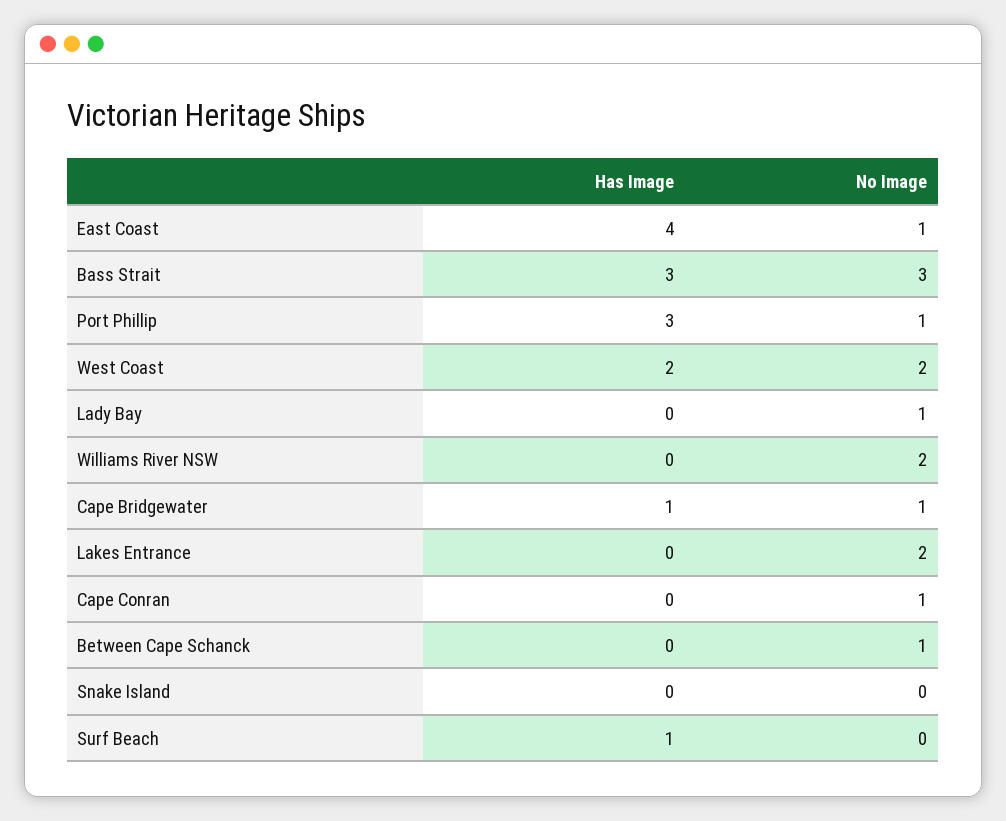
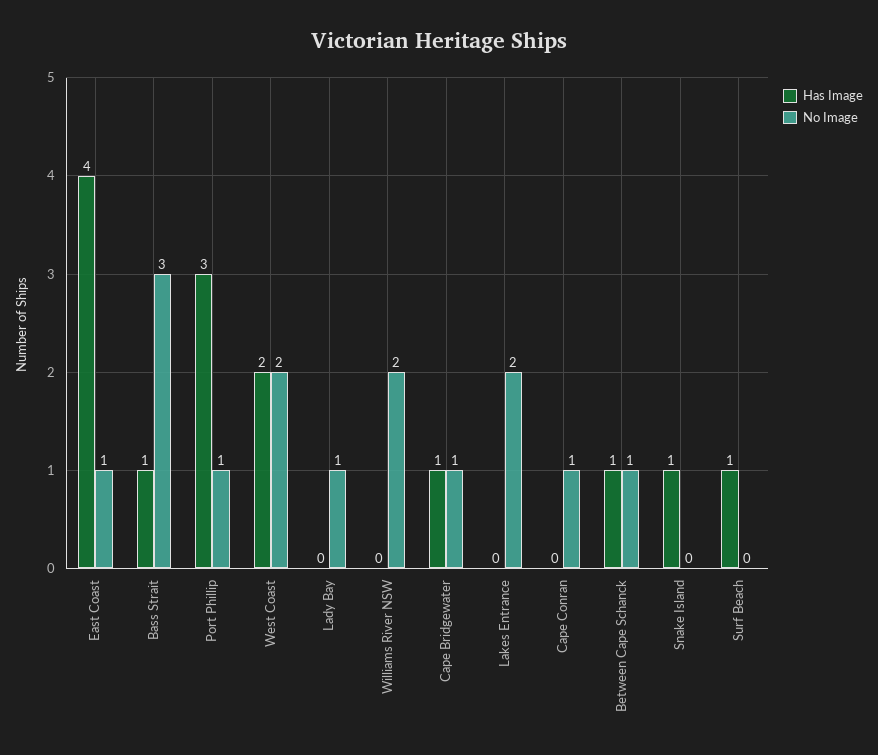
  {
    "Has Image": {
      "East Coast": 4,
-     "Bass Strait": 3,
+     "Bass Strait": 1,
      "Port Phillip": 3,
      "West Coast": 2,
      "Lady Bay": 0,
      "Williams River NSW": 0,
      "Cape Bridgewater": 1,
      "Lakes Entrance": 0,
      "Cape Conran": 0,
-     "Between Cape Schanck": 0,
+     "Between Cape Schanck": 1,
-     "Snake Island": 0,
+     "Snake Island": 1,
      "Surf Beach": 1
    },
    "No Image": {
      "East Coast": 1,
      "Bass Strait": 3,
      "Port Phillip": 1,
      "West Coast": 2,
      "Lady Bay": 1,
      "Williams River NSW": 2,
      "Cape Bridgewater": 1,
      "Lakes Entrance": 2,
      "Cape Conran": 1,
      "Between Cape Schanck": 1,
      "Snake Island": 0,
      "Surf Beach": 0
    }
  }

